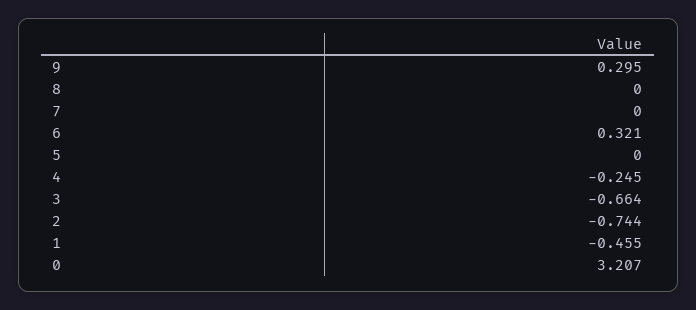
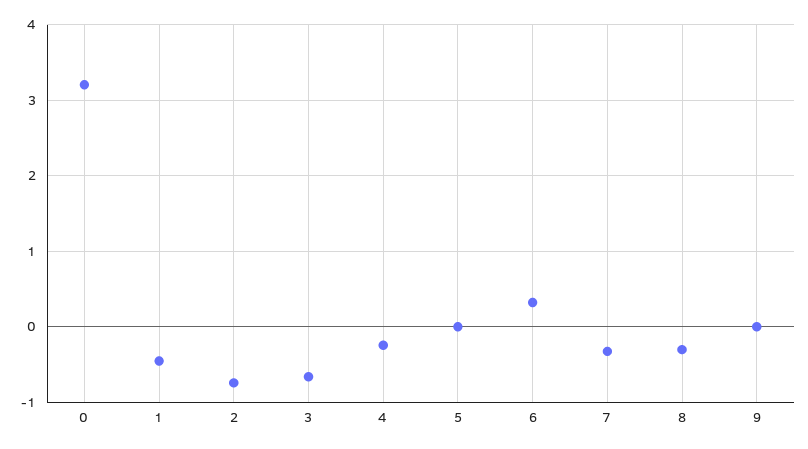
  {
-   "9": 0.295,
+   "9": 0,
-   "8": 0,
+   "8": -0.3,
-   "7": 0,
+   "7": -0.3,
    "6": 0.321,
    "5": 0,
    "4": -0.245,
    "3": -0.664,
    "2": -0.744,
    "1": -0.455,
    "0": 3.207
  }

